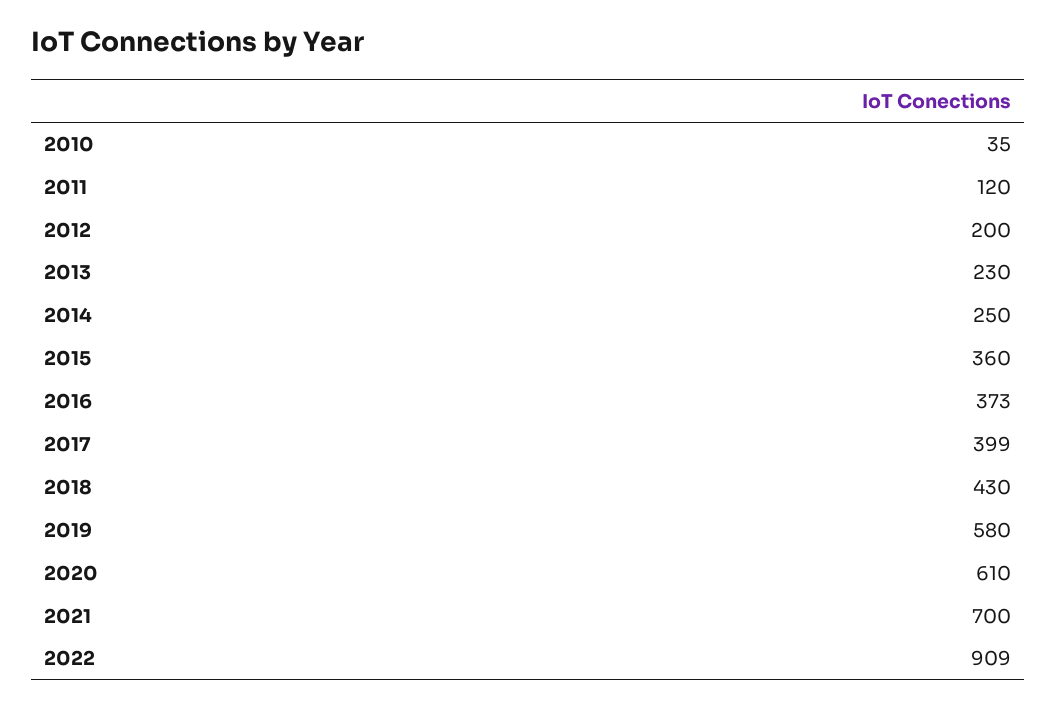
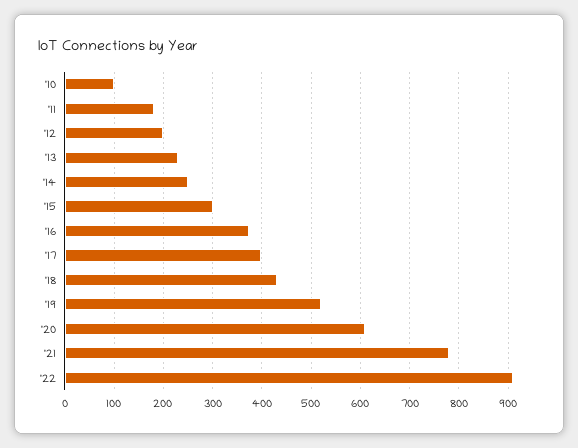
  {
-   "2010": 35,
+   "2010": 100,
-   "2011": 120,
+   "2011": 180,
    "2012": 200,
    "2013": 230,
    "2014": 250,
-   "2015": 360,
+   "2015": 300,
    "2016": 373,
    "2017": 399,
    "2018": 430,
-   "2019": 580,
+   "2019": 520,
    "2020": 610,
-   "2021": 700,
+   "2021": 780,
    "2022": 909
  }

